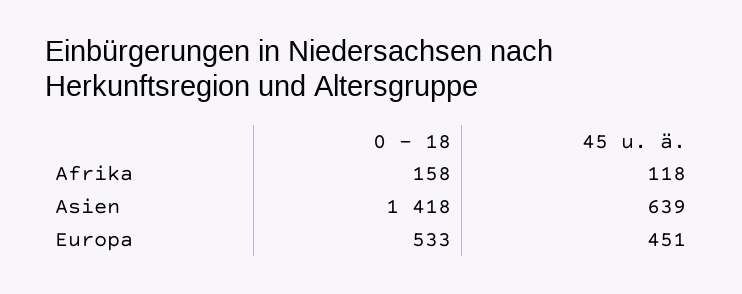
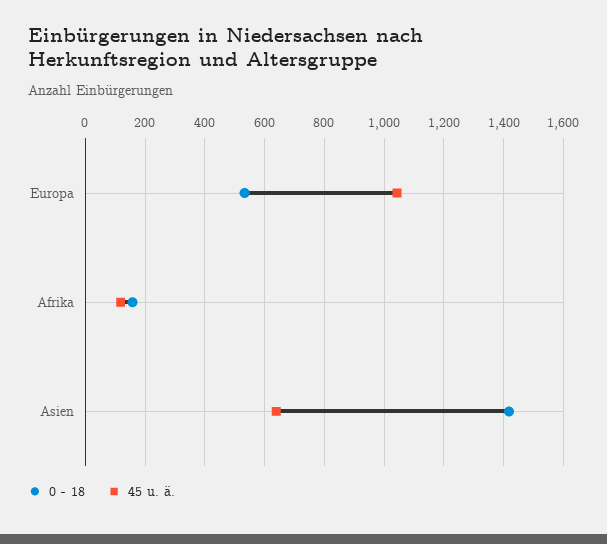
  {
    "0 - 18": {
      "Afrika": 158,
      "Asien": 1418,
      "Europa": 533
    },
    "45 u. ä.": {
      "Afrika": 118,
      "Asien": 639,
-     "Europa": 451
+     "Europa": 1050
    }
  }

